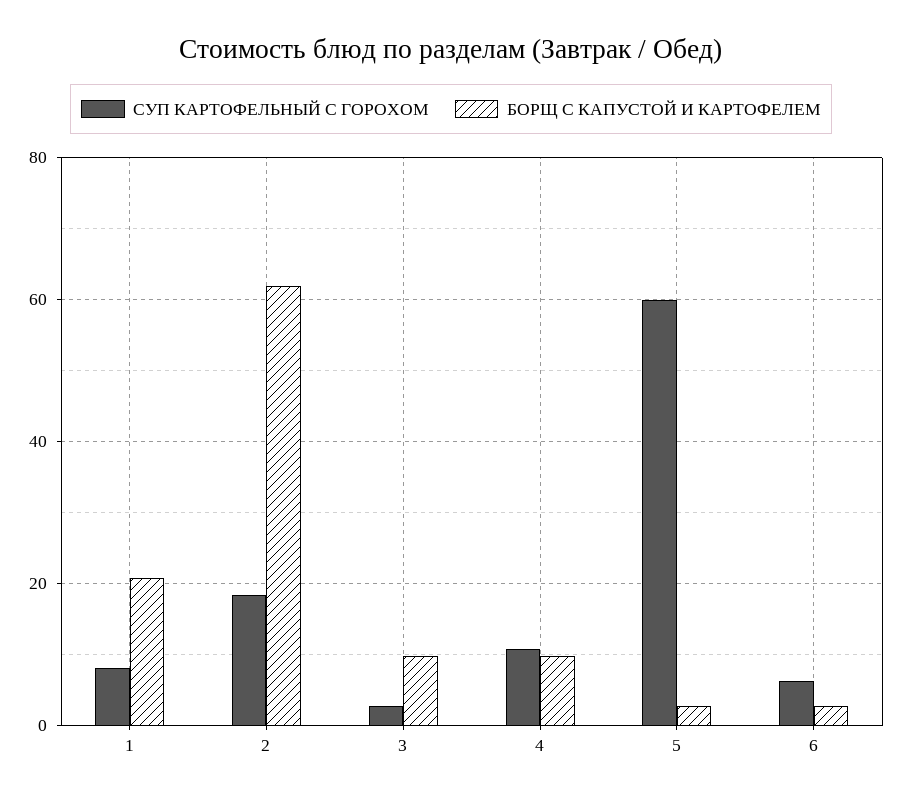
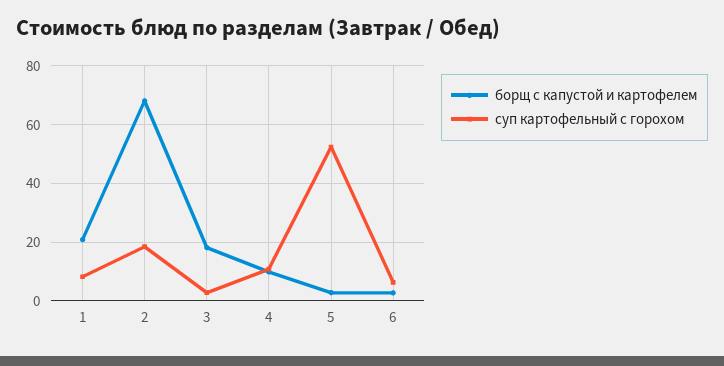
  {
    "СУП КАРТОФЕЛЬНЫЙ С ГОРОХОМ": {
      "1": 8,
      "2": 18,
      "3": 2,
      "4": 10,
-     "5": 60,
+     "5": 52.5,
      "6": 6
    },
    "БОРЩ С КАПУСТОЙ И КАРТОФЕЛЕМ": {
      "1": 20,
-     "2": 62,
+     "2": 67.5,
-     "3": 10,
+     "3": 17.5,
      "4": 10,
      "5": 2,
      "6": 2
    }
  }

